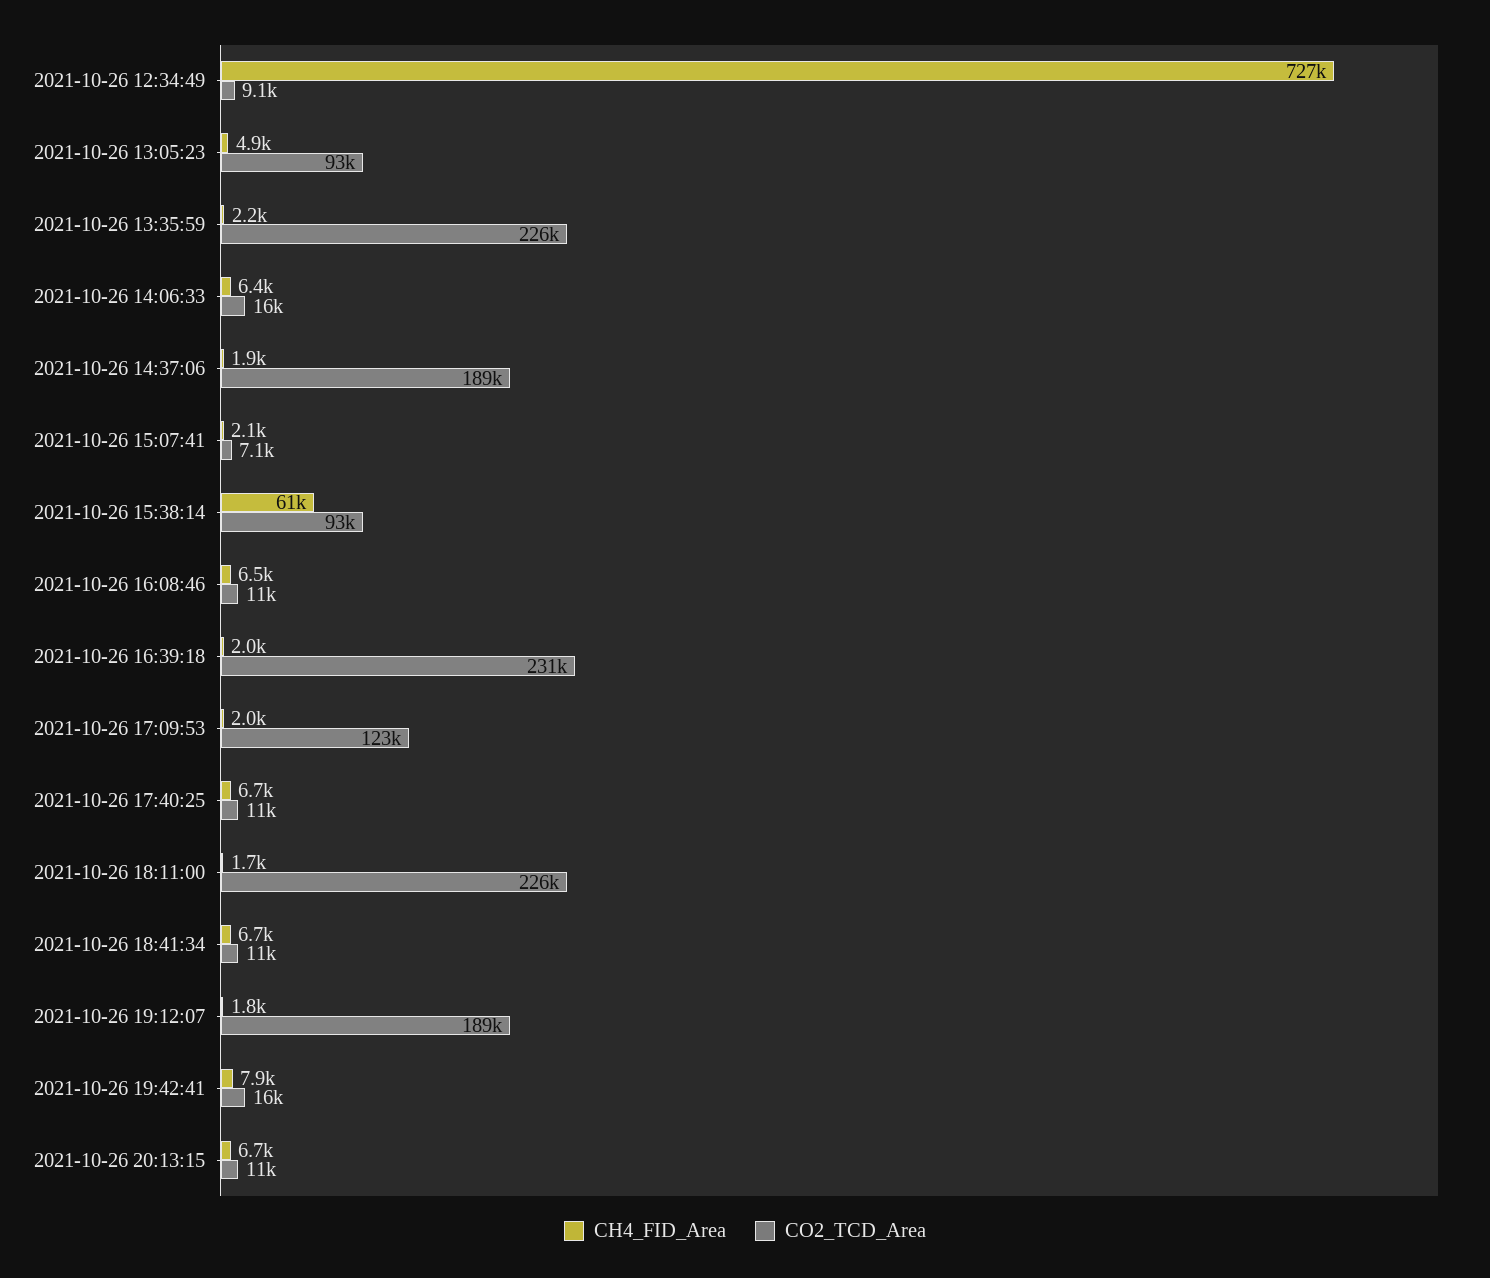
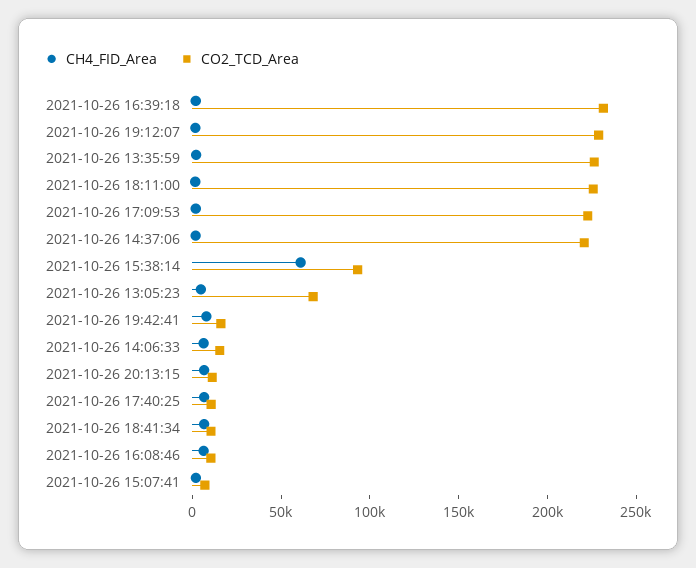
  {
    "CH4_FID_Area": {
-     "2021-10-26 12:34:49": 727000,
      "2021-10-26 13:05:23": 4900,
      "2021-10-26 13:35:59": 2200,
      "2021-10-26 14:06:33": 6400,
      "2021-10-26 14:37:06": 1900,
      "2021-10-26 15:07:41": 2100,
      "2021-10-26 15:38:14": 61000,
      "2021-10-26 16:08:46": 6500,
      "2021-10-26 16:39:18": 2000,
      "2021-10-26 17:09:53": 2000,
      "2021-10-26 17:40:25": 6700,
      "2021-10-26 18:11:00": 1700,
      "2021-10-26 18:41:34": 6700,
      "2021-10-26 19:12:07": 1800,
      "2021-10-26 19:42:41": 7900,
      "2021-10-26 20:13:15": 6700
    },
    "CO2_TCD_Area": {
-     "2021-10-26 12:34:49": 9100,
-     "2021-10-26 13:05:23": 93000,
+     "2021-10-26 13:05:23": 70000,
      "2021-10-26 13:35:59": 226000,
      "2021-10-26 14:06:33": 16000,
-     "2021-10-26 14:37:06": 189000,
+     "2021-10-26 14:37:06": 220000,
      "2021-10-26 15:07:41": 7100,
      "2021-10-26 15:38:14": 93000,
      "2021-10-26 16:08:46": 11000,
      "2021-10-26 16:39:18": 231000,
-     "2021-10-26 17:09:53": 123000,
+     "2021-10-26 17:09:53": 220000,
      "2021-10-26 17:40:25": 11000,
      "2021-10-26 18:11:00": 226000,
      "2021-10-26 18:41:34": 11000,
-     "2021-10-26 19:12:07": 189000,
+     "2021-10-26 19:12:07": 230000,
      "2021-10-26 19:42:41": 16000,
      "2021-10-26 20:13:15": 11000
    }
  }

